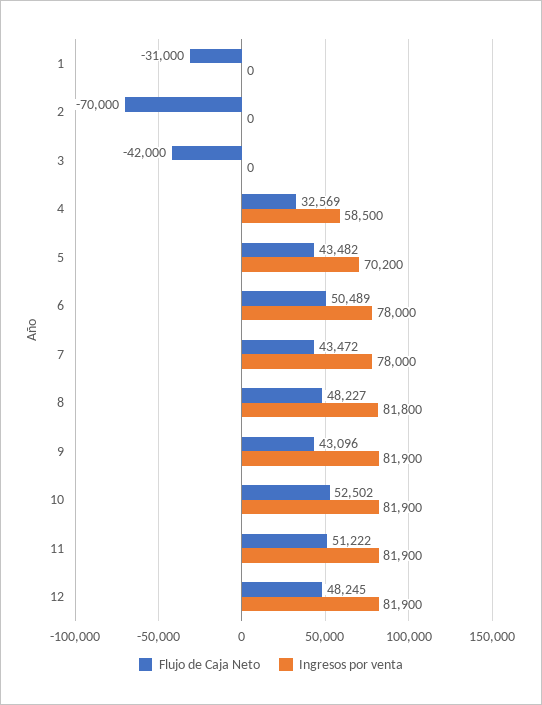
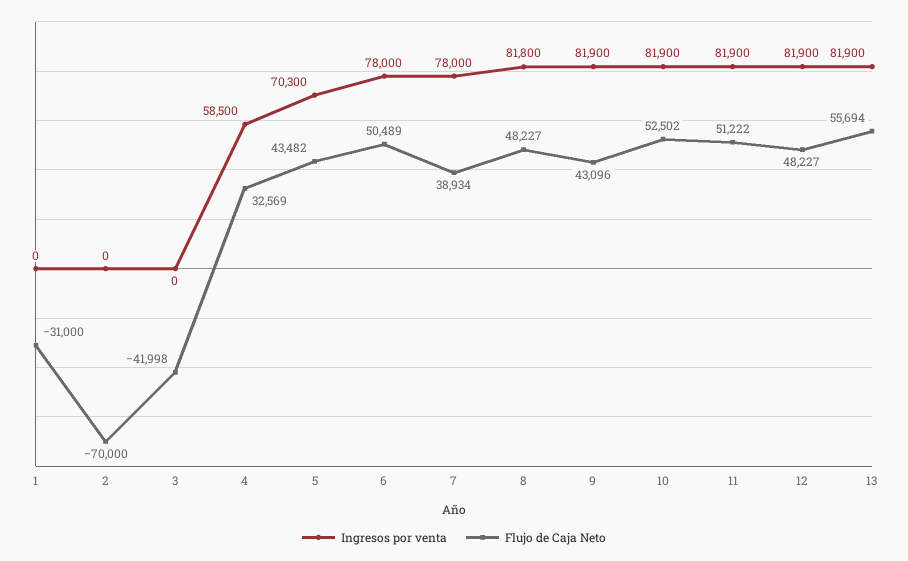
  {
    "Flujo de Caja Neto": {
      "1": -31000,
      "2": -70000,
-     "3": -42000,
+     "3": -41998,
      "4": 32569,
      "5": 43482,
      "6": 50489,
-     "7": 43472,
+     "7": 38934,
      "8": 48227,
      "9": 43096,
      "10": 52502,
      "11": 51222,
-     "12": 48245
+     "12": 48227,
+     "13": 55694
    },
    "Ingresos por venta": {
      "1": 0,
      "2": 0,
      "3": 0,
      "4": 58500,
-     "5": 70200,
+     "5": 70300,
      "6": 78000,
      "7": 78000,
      "8": 81800,
      "9": 81900,
      "10": 81900,
      "11": 81900,
-     "12": 81900
+     "12": 81900,
+     "13": 81900
    }
  }

